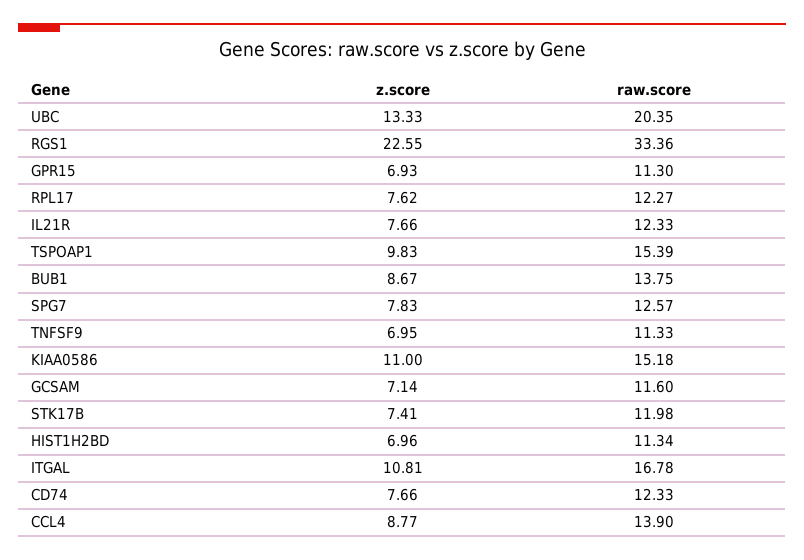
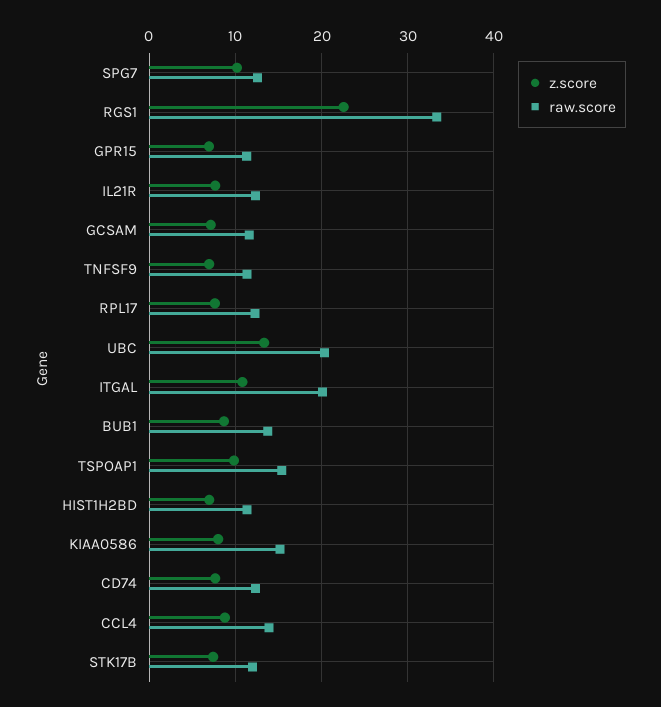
  {
    "z.score": {
      "UBC": 13.33,
      "RGS1": 22.55,
      "GPR15": 6.93,
      "RPL17": 7.62,
      "IL21R": 7.66,
      "TSPOAP1": 9.83,
      "BUB1": 8.67,
-     "SPG7": 7.83,
+     "SPG7": 10,
      "TNFSF9": 6.95,
-     "KIAA0586": 11,
+     "KIAA0586": 8,
      "GCSAM": 7.14,
      "STK17B": 7.41,
      "HIST1H2BD": 6.96,
      "ITGAL": 10.81,
      "CD74": 7.66,
      "CCL4": 8.77
    },
    "raw.score": {
      "UBC": 20.35,
      "RGS1": 33.36,
      "GPR15": 11.3,
      "RPL17": 12.27,
      "IL21R": 12.33,
      "TSPOAP1": 15.39,
      "BUB1": 13.75,
      "SPG7": 12.57,
      "TNFSF9": 11.33,
      "KIAA0586": 15.18,
      "GCSAM": 11.6,
      "STK17B": 11.98,
      "HIST1H2BD": 11.34,
-     "ITGAL": 16.78,
+     "ITGAL": 20,
      "CD74": 12.33,
      "CCL4": 13.9
    }
  }

